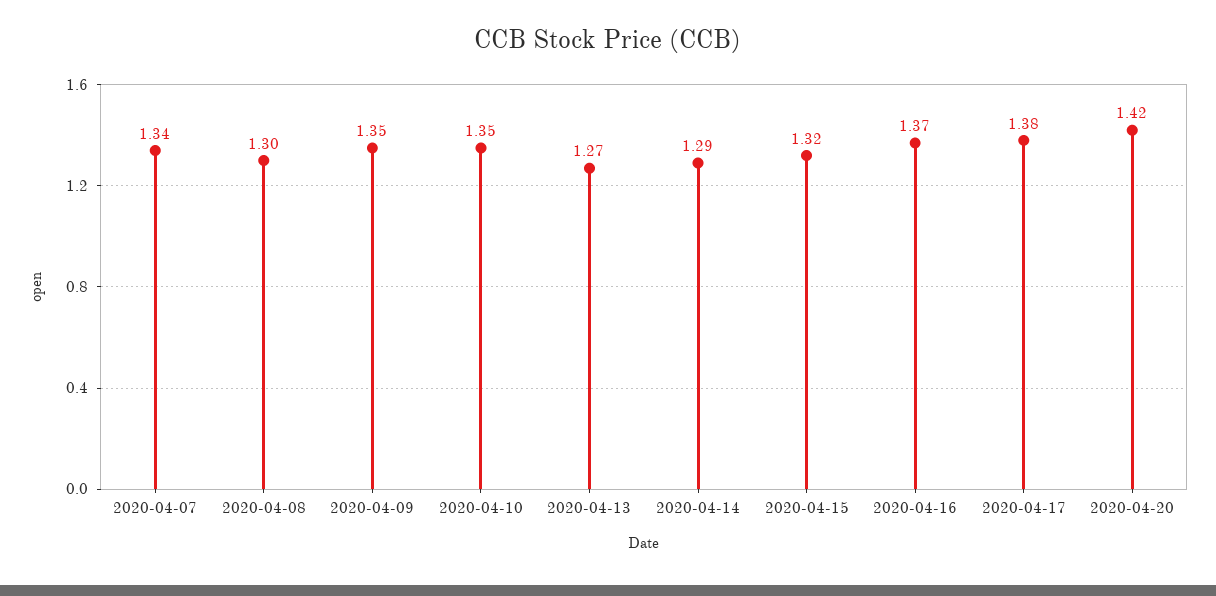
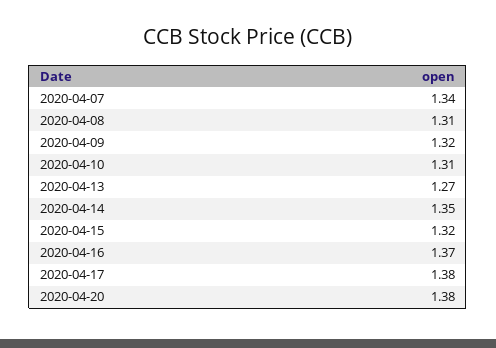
  {
    "2020-04-07": 1.34,
-   "2020-04-08": 1.3,
+   "2020-04-08": 1.31,
-   "2020-04-09": 1.35,
+   "2020-04-09": 1.32,
-   "2020-04-10": 1.35,
+   "2020-04-10": 1.31,
    "2020-04-13": 1.27,
-   "2020-04-14": 1.29,
+   "2020-04-14": 1.35,
    "2020-04-15": 1.32,
    "2020-04-16": 1.37,
    "2020-04-17": 1.38,
-   "2020-04-20": 1.42
+   "2020-04-20": 1.38
  }

